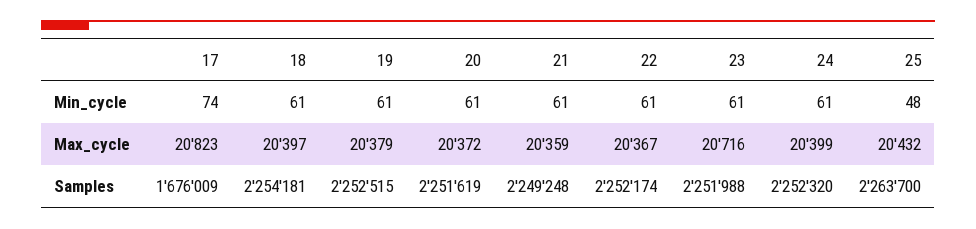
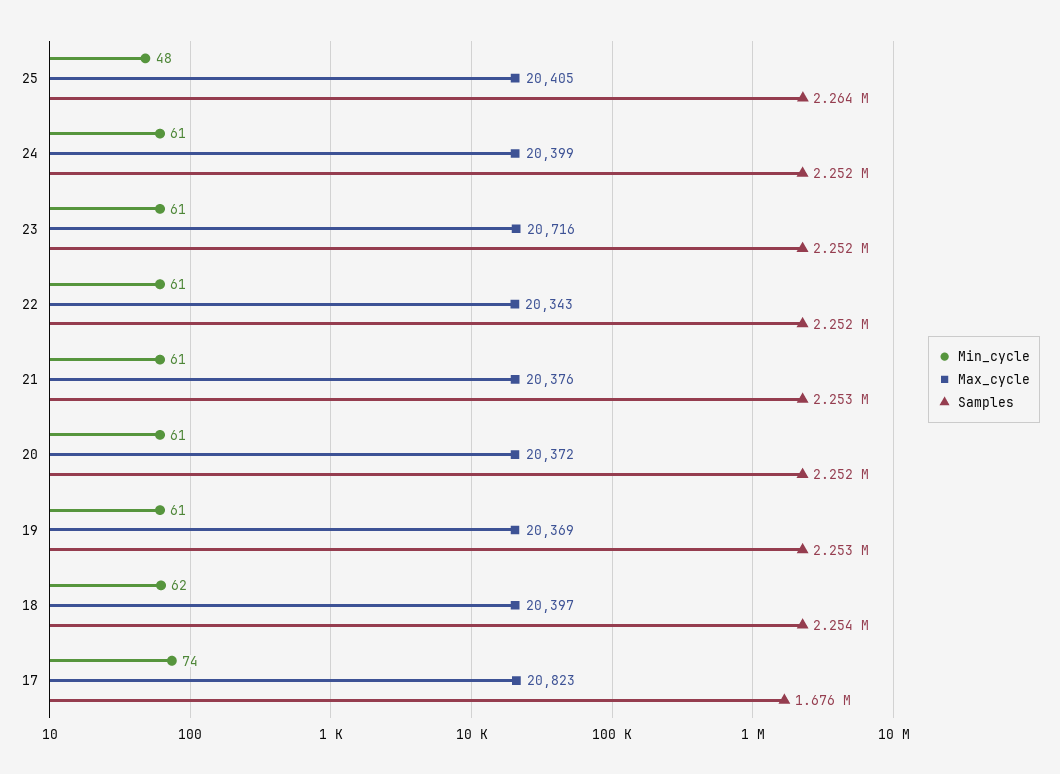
  {
    "Min_cycle": {
      "17": 74,
-     "18": 61,
+     "18": 62,
      "19": 61,
      "20": 61,
      "21": 61,
      "22": 61,
      "23": 61,
      "24": 61,
      "25": 48
    },
    "Max_cycle": {
      "17": 20823,
      "18": 20397,
-     "19": 20379,
+     "19": 20369,
      "20": 20372,
-     "21": 20359,
+     "21": 20376,
-     "22": 20367,
+     "22": 20343,
      "23": 20716,
      "24": 20399,
-     "25": 20432
+     "25": 20405
    },
    "Samples": {
      "17": 1676009,
      "18": 2254181,
      "19": 2252515,
      "20": 2251619,
-     "21": 2249248,
+     "21": 2253000,
      "22": 2252174,
      "23": 2251988,
      "24": 2252320,
      "25": 2263700
    }
  }

